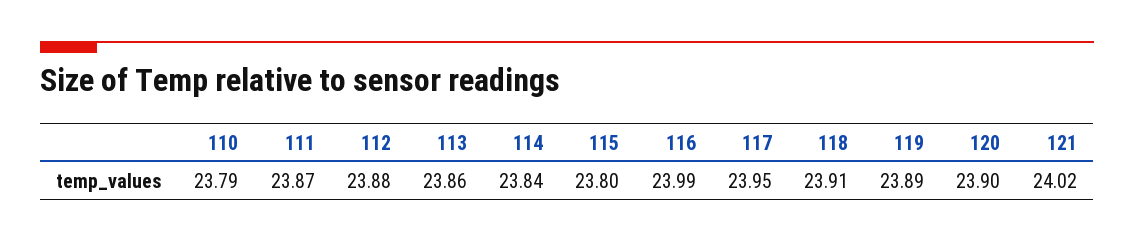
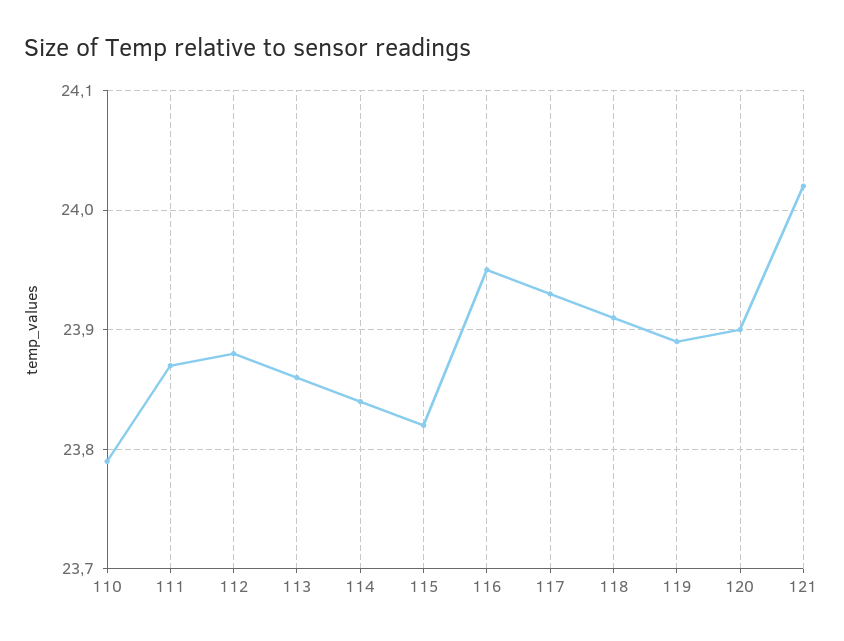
  {
    "110": 23.79,
    "111": 23.87,
    "112": 23.88,
    "113": 23.86,
    "114": 23.84,
-   "115": 23.8,
+   "115": 23.82,
-   "116": 23.99,
+   "116": 23.95,
-   "117": 23.95,
+   "117": 23.93,
    "118": 23.91,
    "119": 23.89,
    "120": 23.9,
    "121": 24.02
  }

